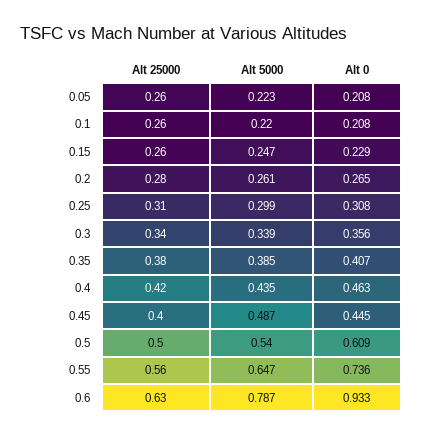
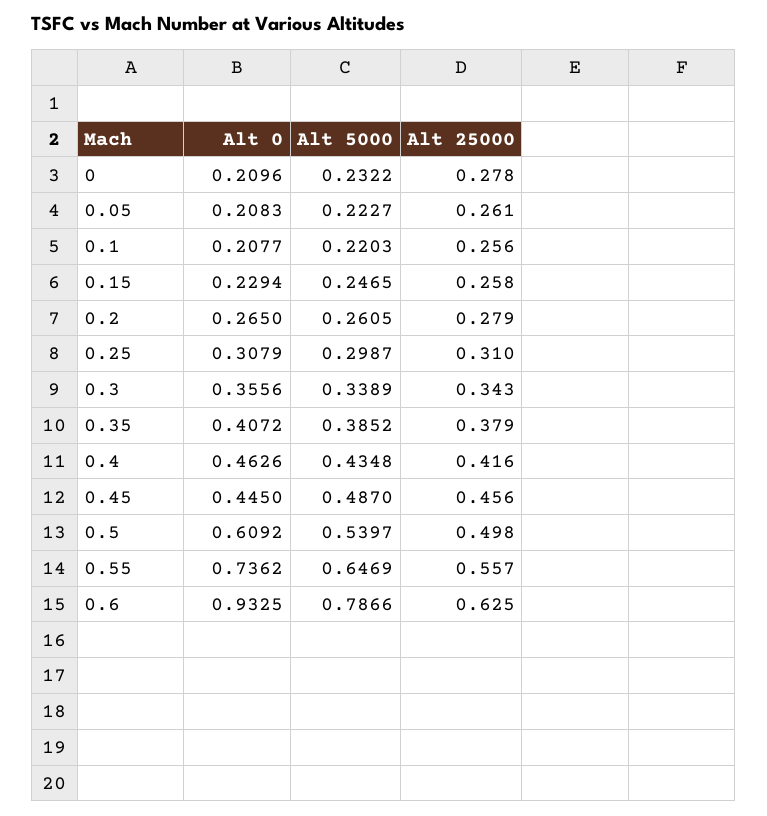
  {
    "Alt 25000": {
      "0.05": 0.261,
      "0.1": 0.256,
      "0.15": 0.258,
      "0.2": 0.279,
      "0.25": 0.31,
      "0.3": 0.343,
      "0.35": 0.379,
      "0.4": 0.416,
-     "0.45": 0.4,
+     "0.45": 0.456,
      "0.5": 0.498,
      "0.55": 0.557,
-     "0.6": 0.625
+     "0.6": 0.625,
+     "0": 0.278
    },
    "Alt 5000": {
      "0.05": 0.2227,
      "0.1": 0.2203,
      "0.15": 0.2465,
      "0.2": 0.2605,
      "0.25": 0.2987,
      "0.3": 0.3389,
      "0.35": 0.3852,
      "0.4": 0.4348,
      "0.45": 0.487,
      "0.5": 0.5397,
      "0.55": 0.6469,
-     "0.6": 0.7866
+     "0.6": 0.7866,
+     "0": 0.2322
    },
    "Alt 0": {
      "0.05": 0.2083,
      "0.1": 0.2077,
      "0.15": 0.2294,
      "0.2": 0.265,
      "0.25": 0.3079,
      "0.3": 0.3556,
      "0.35": 0.4072,
      "0.4": 0.4626,
      "0.45": 0.445,
      "0.5": 0.6092,
      "0.55": 0.7362,
-     "0.6": 0.9325
+     "0.6": 0.9325,
+     "0": 0.2096
    }
  }

